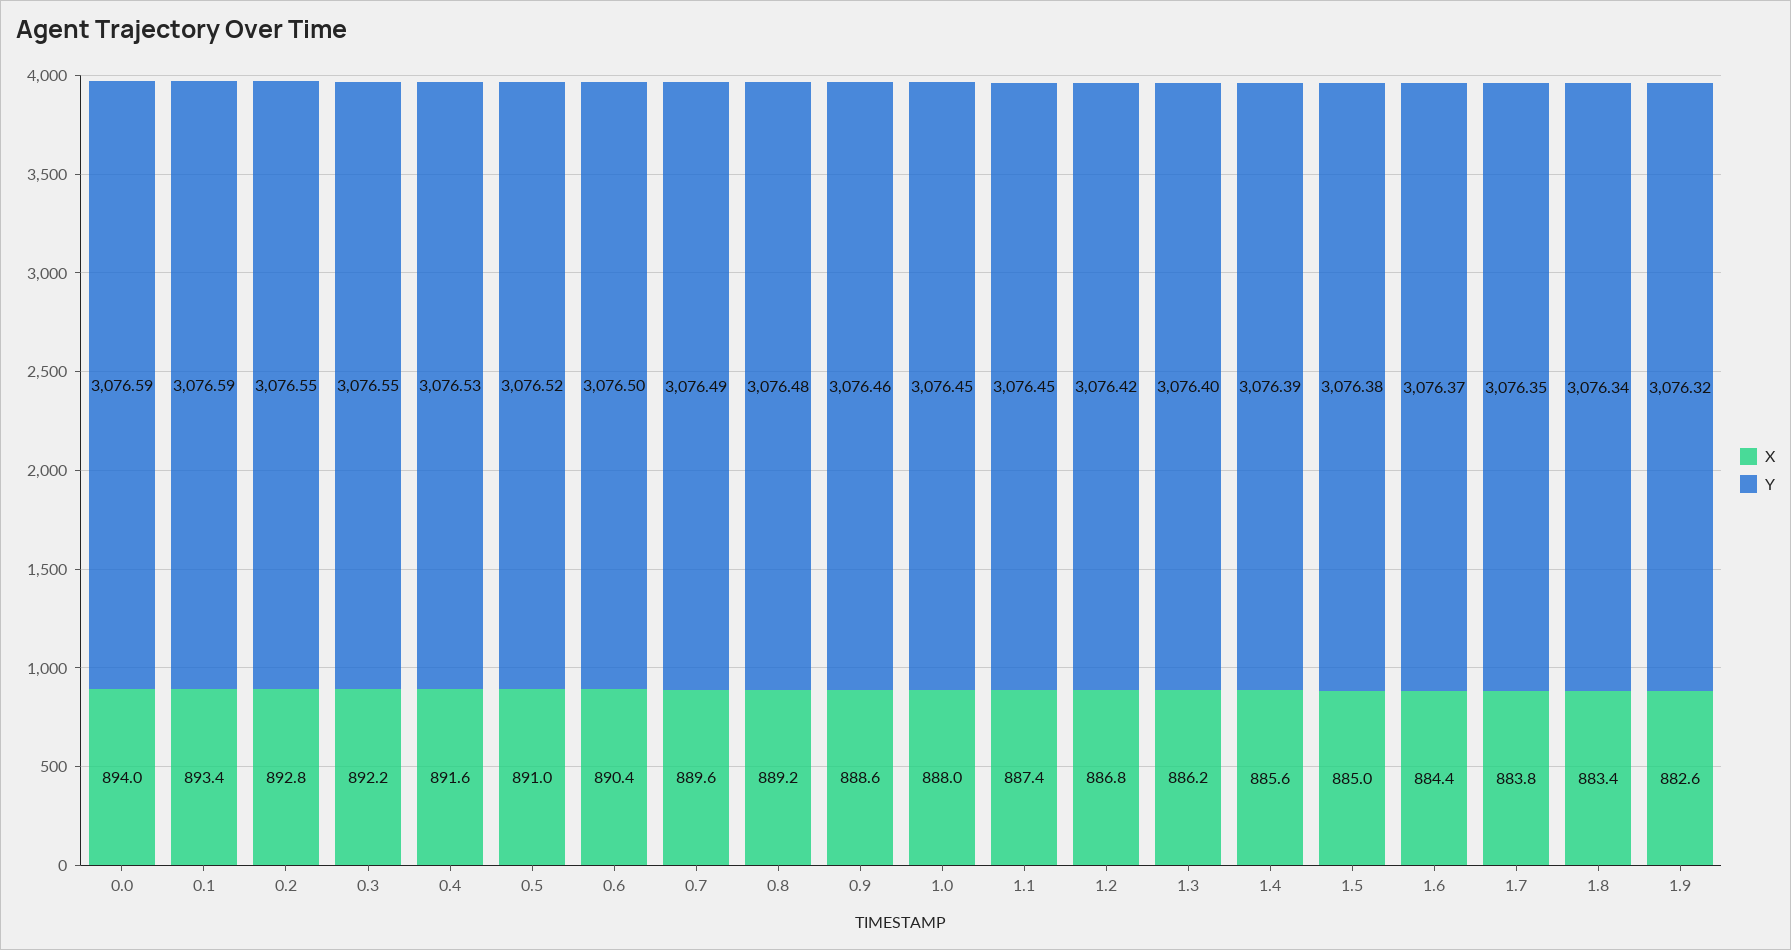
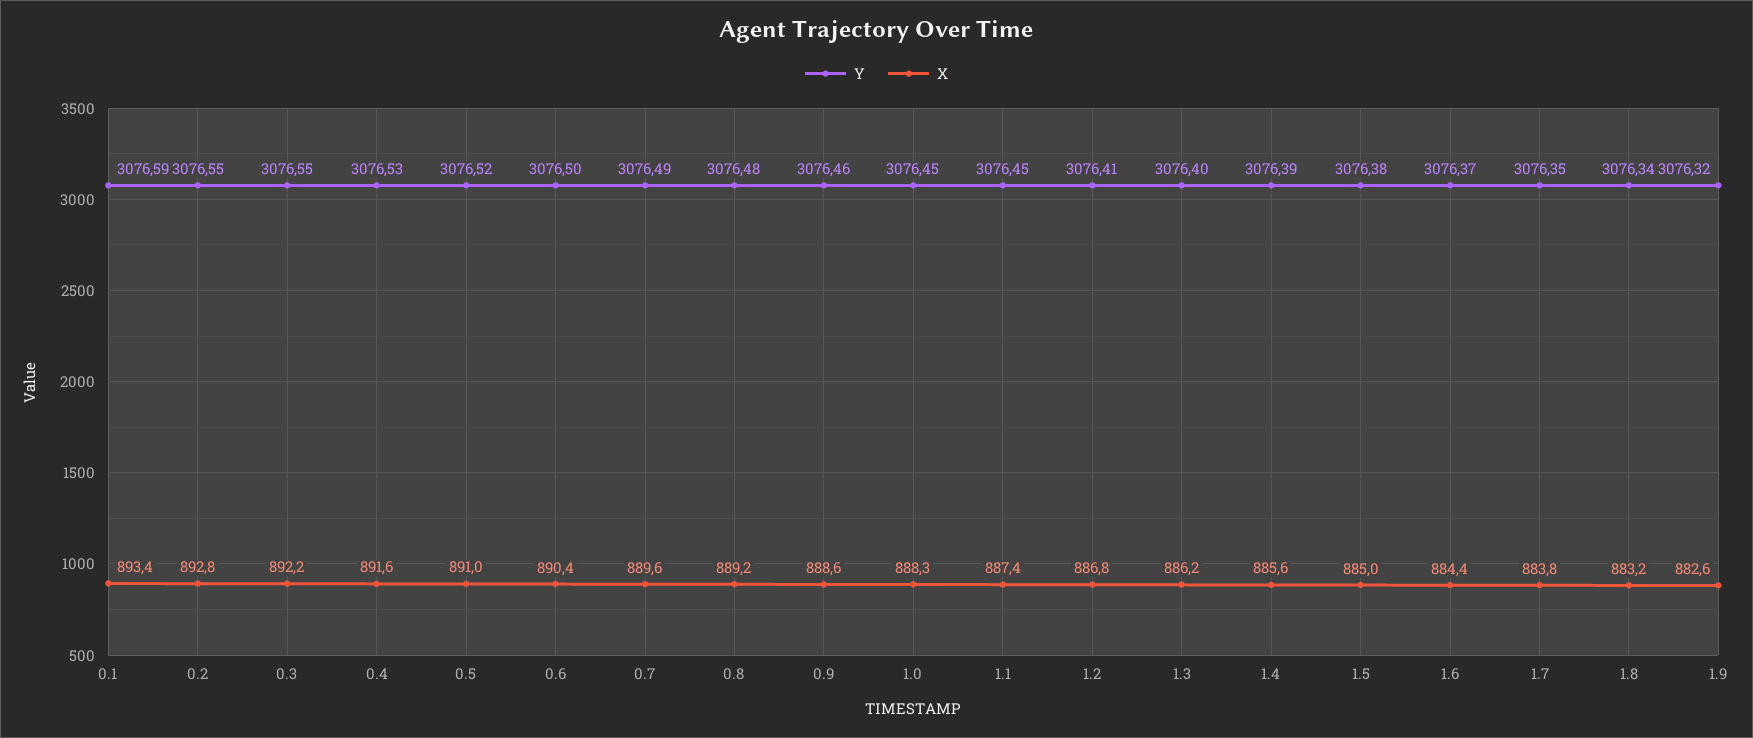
  {
    "X": {
-     "0.0": 894,
      "0.1": 893.4,
      "0.2": 892.8,
      "0.3": 892.2,
      "0.4": 891.6,
      "0.5": 891,
      "0.6": 890.4,
      "0.7": 889.6,
      "0.8": 889.2,
      "0.9": 888.6,
-     "1.0": 888,
+     "1.0": 888.3,
      "1.1": 887.4,
      "1.2": 886.8,
      "1.3": 886.2,
      "1.4": 885.6,
      "1.5": 885,
      "1.6": 884.4,
      "1.7": 883.8,
-     "1.8": 883.4,
+     "1.8": 883.2,
      "1.9": 882.6
    },
    "Y": {
-     "0.0": 3076.59,
      "0.1": 3076.59,
      "0.2": 3076.55,
      "0.3": 3076.55,
      "0.4": 3076.53,
      "0.5": 3076.52,
      "0.6": 3076.5,
      "0.7": 3076.49,
      "0.8": 3076.48,
      "0.9": 3076.46,
      "1.0": 3076.45,
      "1.1": 3076.45,
-     "1.2": 3076.42,
+     "1.2": 3076.41,
      "1.3": 3076.4,
      "1.4": 3076.39,
      "1.5": 3076.38,
      "1.6": 3076.37,
      "1.7": 3076.35,
      "1.8": 3076.34,
      "1.9": 3076.32
    }
  }

